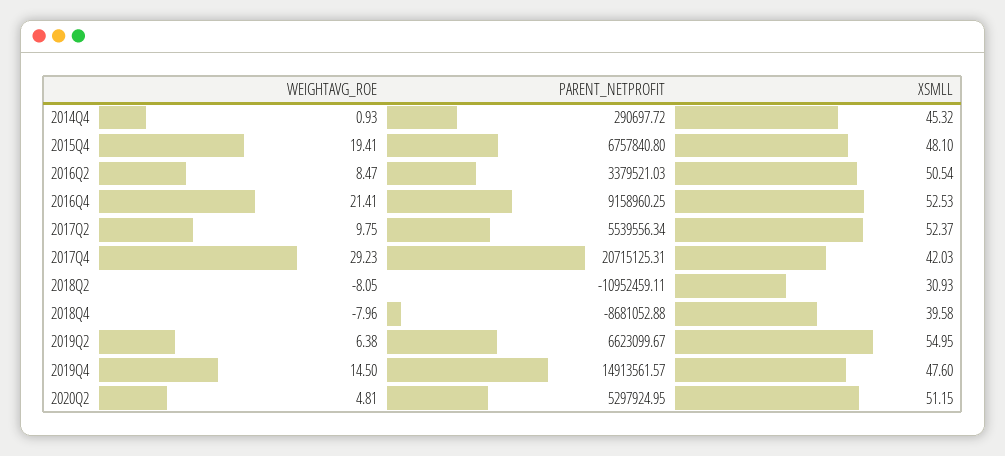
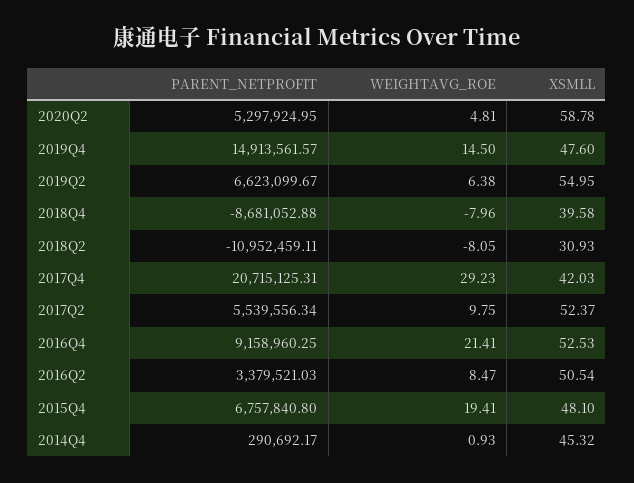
  {
    "WEIGHTAVG_ROE": {
      "2014Q4": 0.93,
      "2015Q4": 19.41,
      "2016Q2": 8.47,
      "2016Q4": 21.41,
      "2017Q2": 9.75,
      "2017Q4": 29.23,
      "2018Q2": -8.05,
      "2018Q4": -7.96,
      "2019Q2": 6.38,
      "2019Q4": 14.5,
      "2020Q2": 4.81
    },
    "PARENT_NETPROFIT": {
-     "2014Q4": 290697.72,
+     "2014Q4": 290692.17,
      "2015Q4": 6757840.8,
      "2016Q2": 3379521.03,
      "2016Q4": 9158960.25,
      "2017Q2": 5539556.34,
      "2017Q4": 20715125.31,
      "2018Q2": -10952459.11,
      "2018Q4": -8681052.88,
      "2019Q2": 6623099.67,
      "2019Q4": 14913561.57,
      "2020Q2": 5297924.95
    },
    "XSMLL": {
      "2014Q4": 45.32,
      "2015Q4": 48.1,
      "2016Q2": 50.54,
      "2016Q4": 52.53,
      "2017Q2": 52.37,
      "2017Q4": 42.03,
      "2018Q2": 30.93,
      "2018Q4": 39.58,
      "2019Q2": 54.95,
      "2019Q4": 47.6,
-     "2020Q2": 51.15
+     "2020Q2": 58.78
    }
  }

